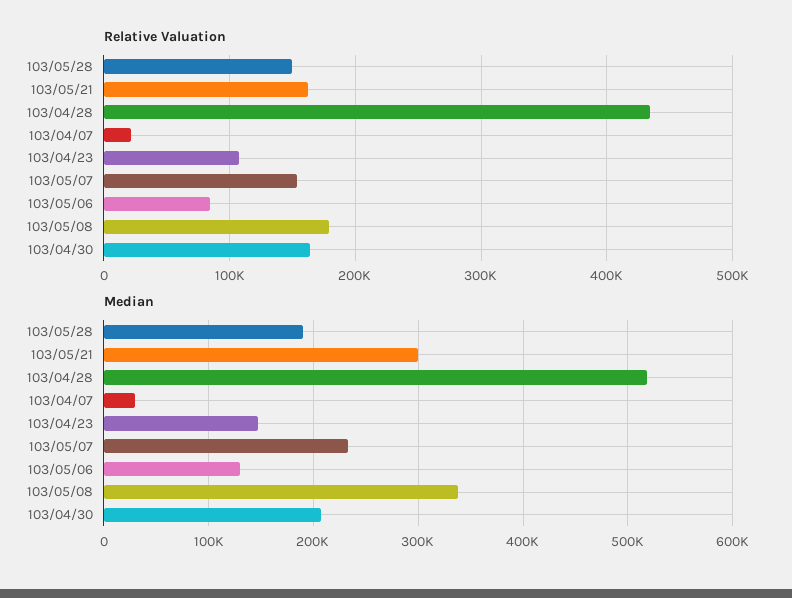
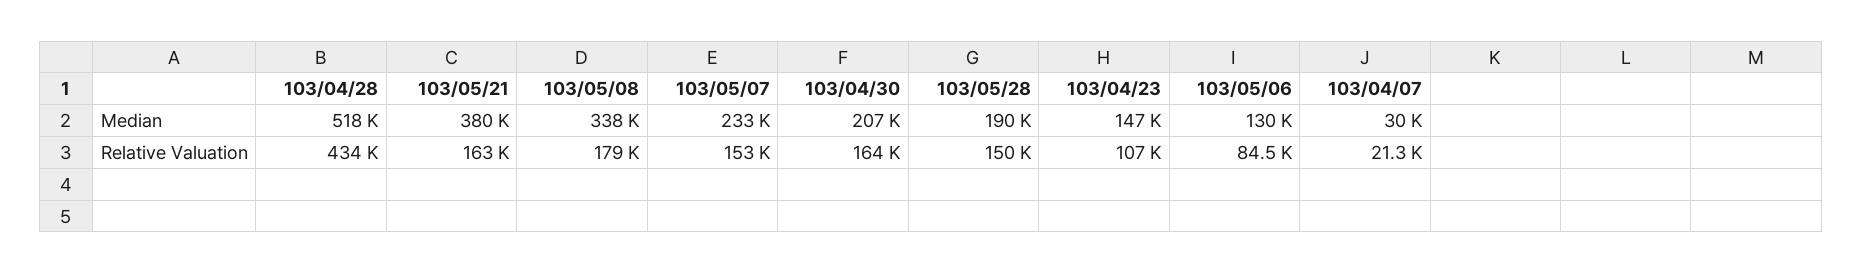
  {
    "Relative Valuation": {
      "103/05/28": 150000,
      "103/05/21": 163000,
      "103/04/28": 434000,
      "103/04/07": 21300,
      "103/04/23": 107000,
      "103/05/07": 153000,
      "103/05/06": 84500,
      "103/05/08": 179000,
      "103/04/30": 164000
    },
    "Median": {
      "103/05/28": 190000,
-     "103/05/21": 300000,
+     "103/05/21": 380000,
      "103/04/28": 518000,
      "103/04/07": 30000,
      "103/04/23": 147000,
      "103/05/07": 233000,
      "103/05/06": 130000,
      "103/05/08": 338000,
      "103/04/30": 207000
    }
  }

